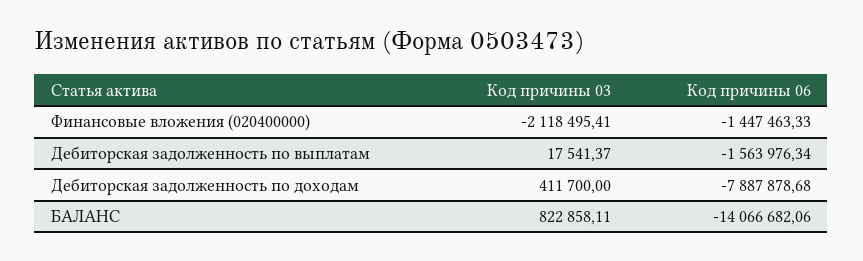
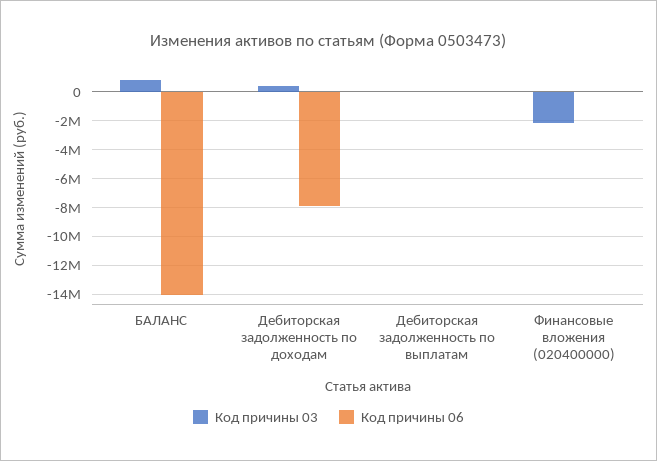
  {
    "Код причины 03": {
      "Финансовые вложения (020400000)": -2118495.41,
      "Дебиторская задолженность по выплатам": 17541.37,
      "Дебиторская задолженность по доходам": 411700,
      "БАЛАНС": 822858.11
    },
    "Код причины 06": {
-     "Финансовые вложения (020400000)": -1447463.33,
+     "Финансовые вложения (020400000)": 0,
-     "Дебиторская задолженность по выплатам": -1563976.34,
+     "Дебиторская задолженность по выплатам": 0,
      "Дебиторская задолженность по доходам": -7887878.68,
      "БАЛАНС": -14066682.06
    }
  }

